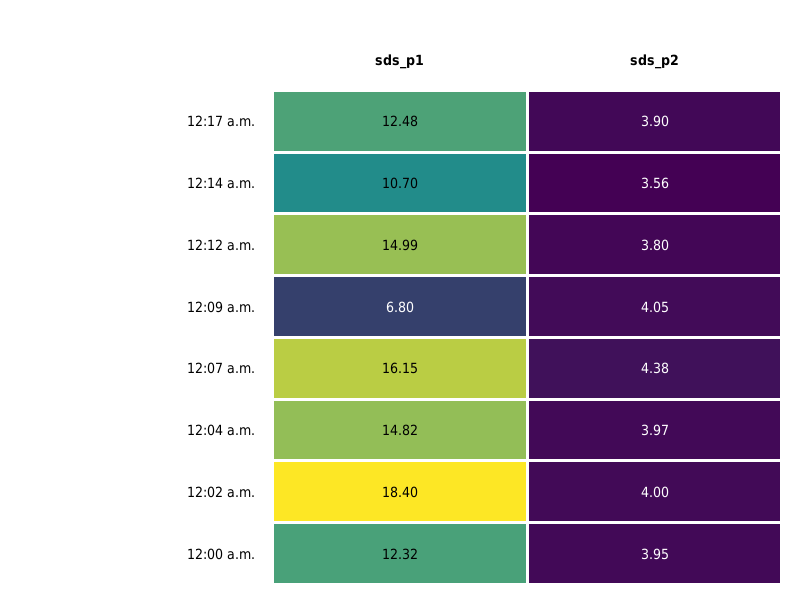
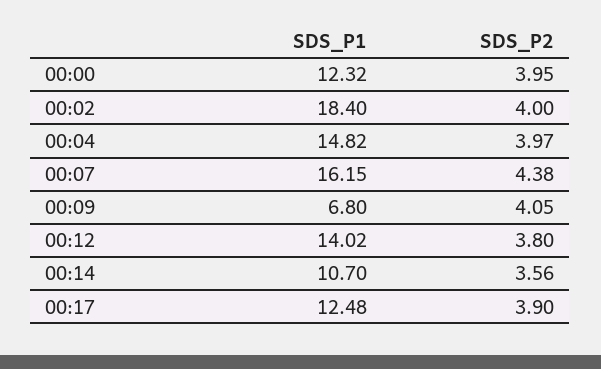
  {
    "sds_p1": {
      "12:17 a.m.": 12.48,
      "12:14 a.m.": 10.7,
-     "12:12 a.m.": 14.99,
+     "12:12 a.m.": 14.02,
      "12:09 a.m.": 6.8,
      "12:07 a.m.": 16.15,
      "12:04 a.m.": 14.82,
      "12:02 a.m.": 18.4,
      "12:00 a.m.": 12.32
    },
    "sds_p2": {
      "12:17 a.m.": 3.9,
      "12:14 a.m.": 3.56,
      "12:12 a.m.": 3.8,
      "12:09 a.m.": 4.05,
      "12:07 a.m.": 4.38,
      "12:04 a.m.": 3.97,
      "12:02 a.m.": 4,
      "12:00 a.m.": 3.95
    }
  }

